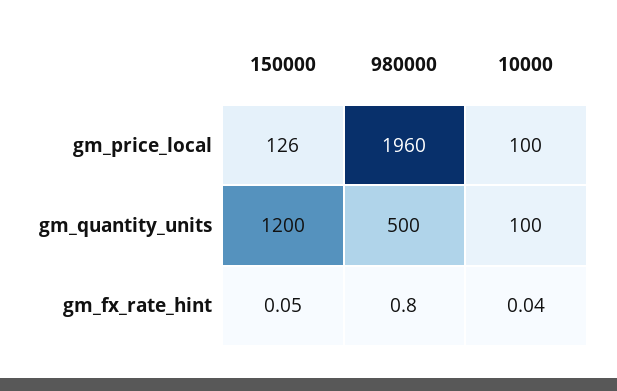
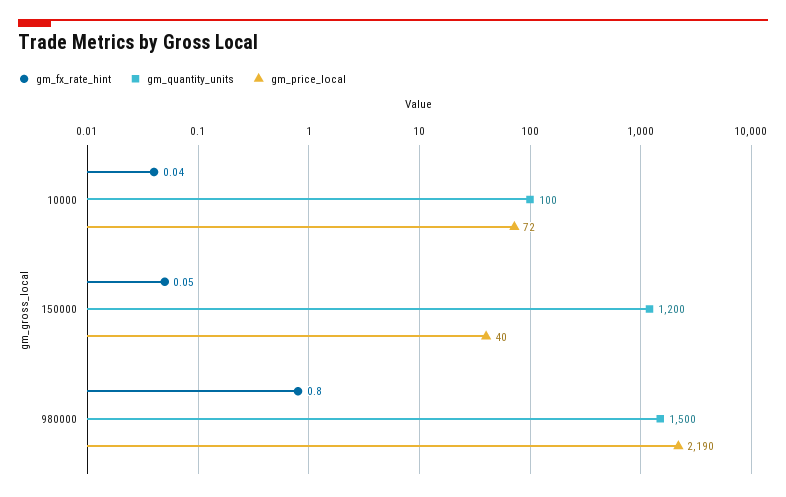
  {
    "gm_price_local": {
-     "150000": 126,
+     "150000": 40,
-     "980000": 1960,
+     "980000": 2190,
-     "10000": 100
+     "10000": 72
    },
    "gm_quantity_units": {
      "150000": 1200,
-     "980000": 500,
+     "980000": 1500,
      "10000": 100
    },
    "gm_fx_rate_hint": {
      "150000": 0.05,
      "980000": 0.8,
      "10000": 0.04
    }
  }

